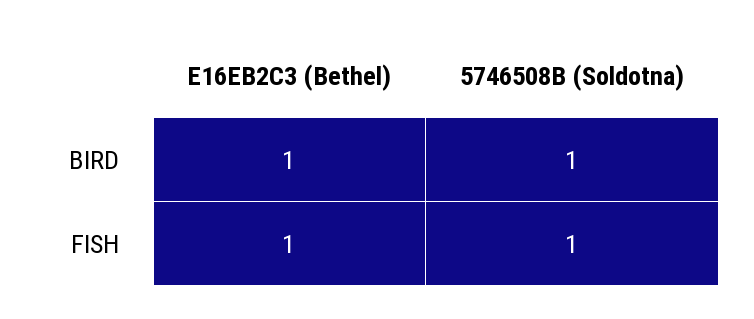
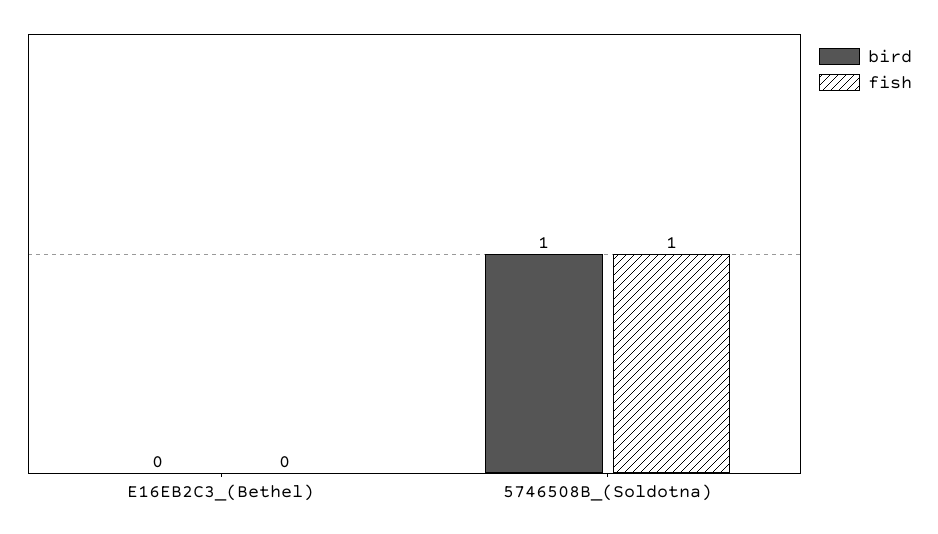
  {
    "BIRD": {
-     "E16EB2C3 (Bethel)": 1,
+     "E16EB2C3 (Bethel)": 0,
      "5746508B (Soldotna)": 1
    },
    "FISH": {
-     "E16EB2C3 (Bethel)": 1,
+     "E16EB2C3 (Bethel)": 0,
      "5746508B (Soldotna)": 1
    }
  }

